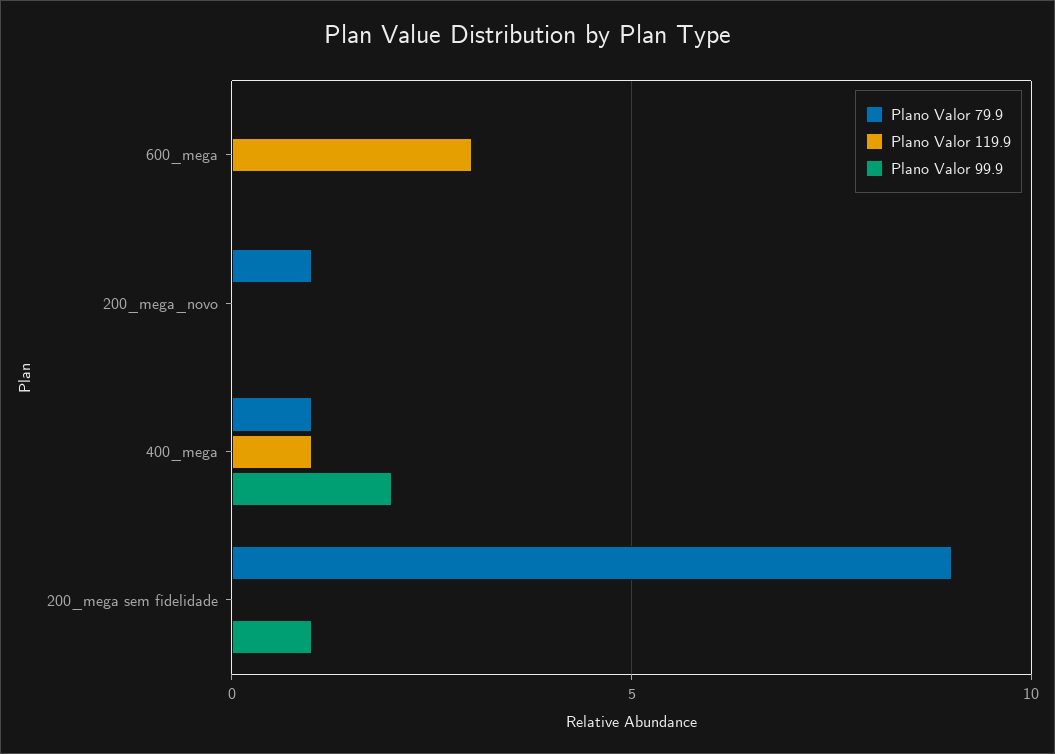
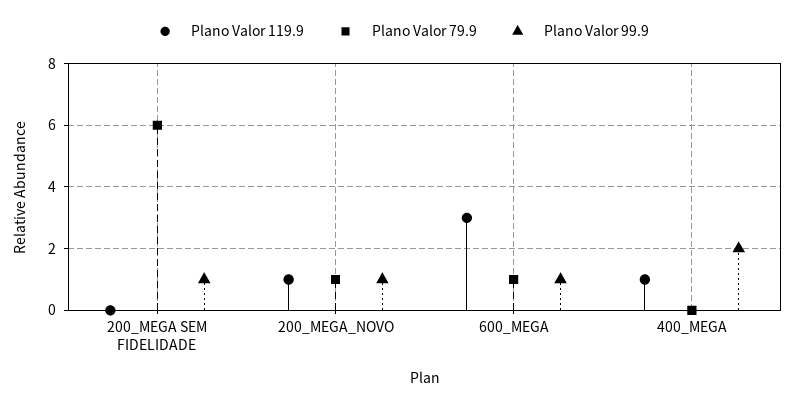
  {
    "Plano Valor 79.9": {
-     "600_mega": 0,
+     "600_mega": 1,
      "200_mega_novo": 1,
-     "400_mega": 1,
+     "400_mega": 0,
-     "200_mega sem fidelidade": 9
+     "200_mega sem fidelidade": 6
    },
    "Plano Valor 119.9": {
      "600_mega": 3,
-     "200_mega_novo": 0,
+     "200_mega_novo": 1,
      "400_mega": 1,
      "200_mega sem fidelidade": 0
    },
    "Plano Valor 99.9": {
-     "600_mega": 0,
+     "600_mega": 1,
-     "200_mega_novo": 0,
+     "200_mega_novo": 1,
      "400_mega": 2,
      "200_mega sem fidelidade": 1
    }
  }

